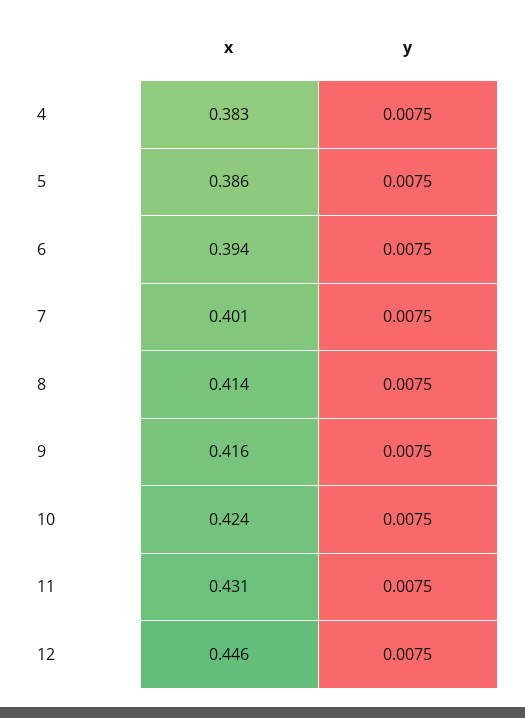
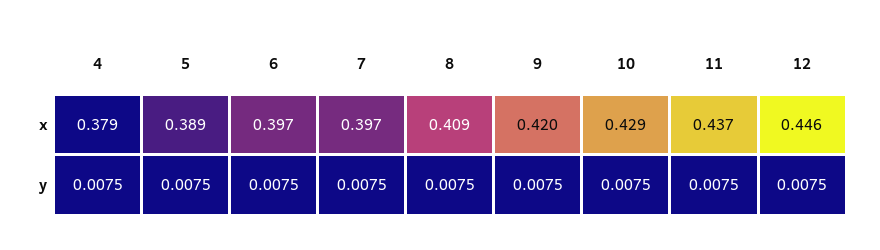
  {
    "x": {
-     "4": 0.383,
+     "4": 0.379,
-     "5": 0.386,
+     "5": 0.389,
-     "6": 0.394,
+     "6": 0.397,
-     "7": 0.401,
+     "7": 0.397,
-     "8": 0.414,
+     "8": 0.409,
-     "9": 0.416,
+     "9": 0.42,
-     "10": 0.424,
+     "10": 0.429,
-     "11": 0.431,
+     "11": 0.437,
      "12": 0.446
    },
    "y": {
      "4": 0.0075,
      "5": 0.0075,
      "6": 0.0075,
      "7": 0.0075,
      "8": 0.0075,
      "9": 0.0075,
      "10": 0.0075,
      "11": 0.0075,
      "12": 0.0075
    }
  }

